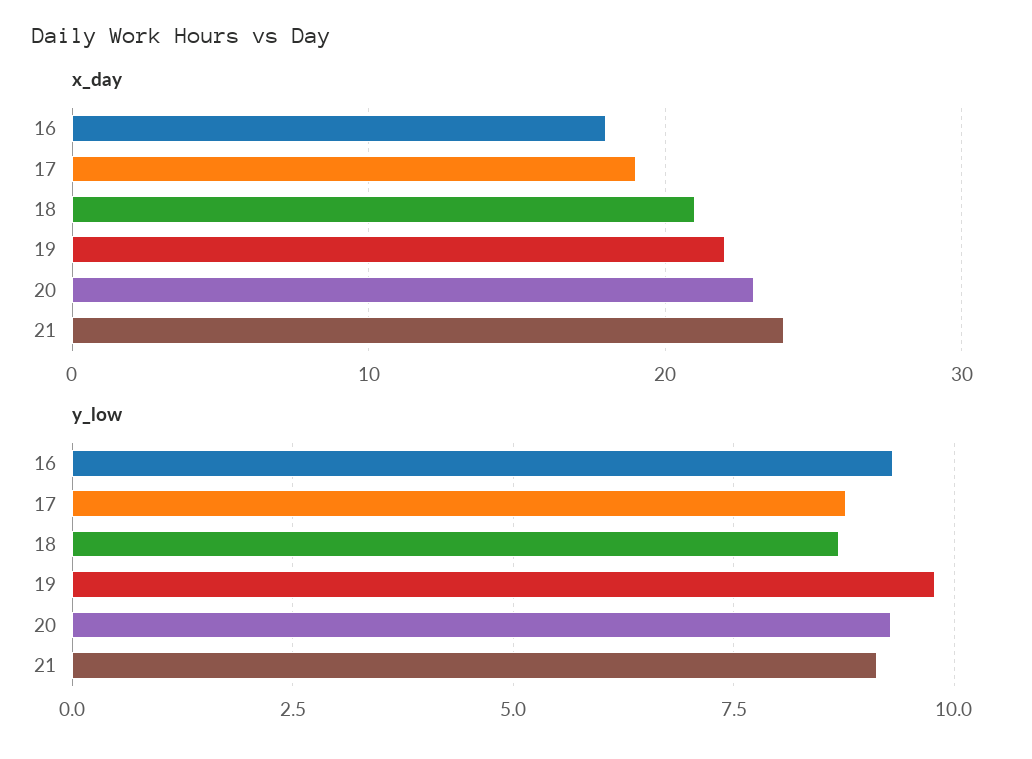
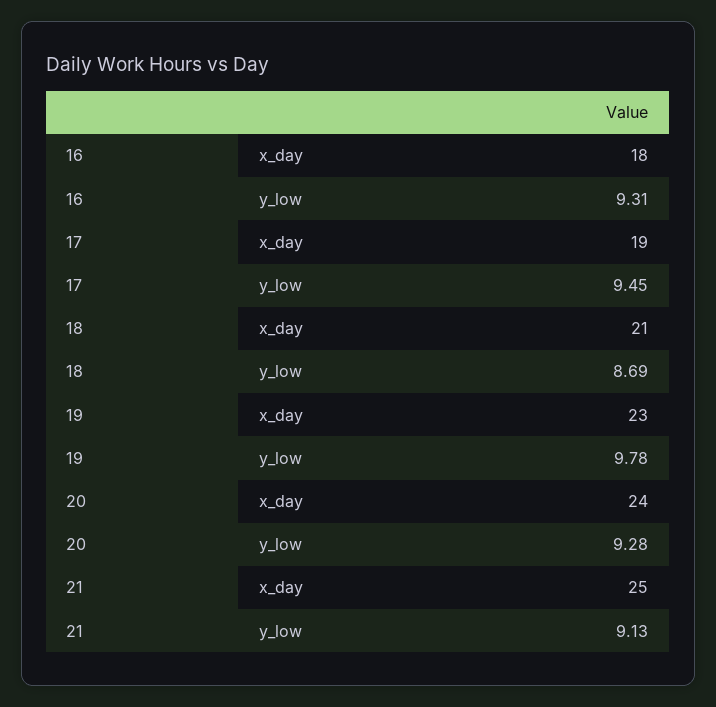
  {
    "x_day": {
      "16": 18,
      "17": 19,
      "18": 21,
-     "19": 22,
+     "19": 23,
-     "20": 23,
+     "20": 24,
-     "21": 24
+     "21": 25
    },
    "y_low": {
      "16": 9.31,
-     "17": 8.75,
+     "17": 9.45,
      "18": 8.69,
      "19": 9.78,
      "20": 9.28,
      "21": 9.13
    }
  }

